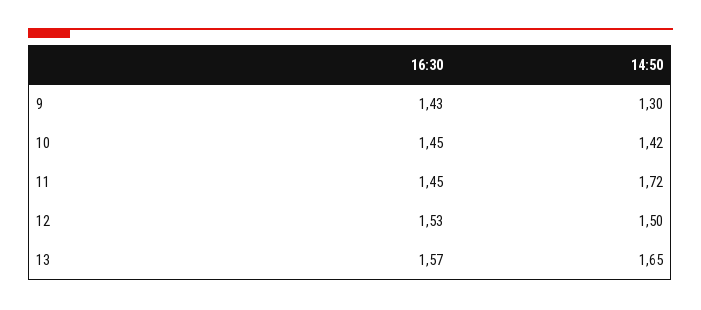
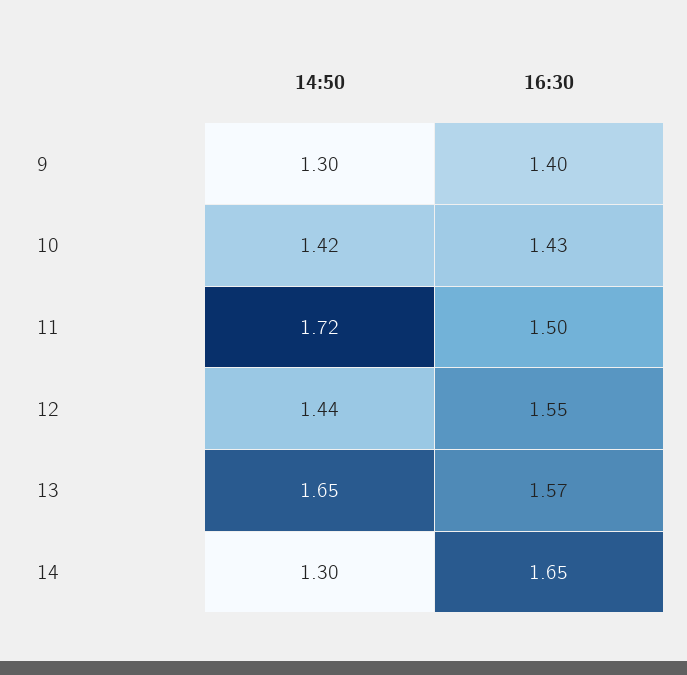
  {
    "16:30": {
-     "9": 1.43,
+     "9": 1.4,
-     "10": 1.45,
+     "10": 1.43,
-     "11": 1.45,
+     "11": 1.5,
-     "12": 1.53,
+     "12": 1.55,
-     "13": 1.57
+     "13": 1.57,
+     "14": 1.65
    },
    "14:50": {
      "9": 1.3,
      "10": 1.42,
      "11": 1.72,
-     "12": 1.5,
+     "12": 1.44,
-     "13": 1.65
+     "13": 1.65,
+     "14": 1.3
    }
  }

